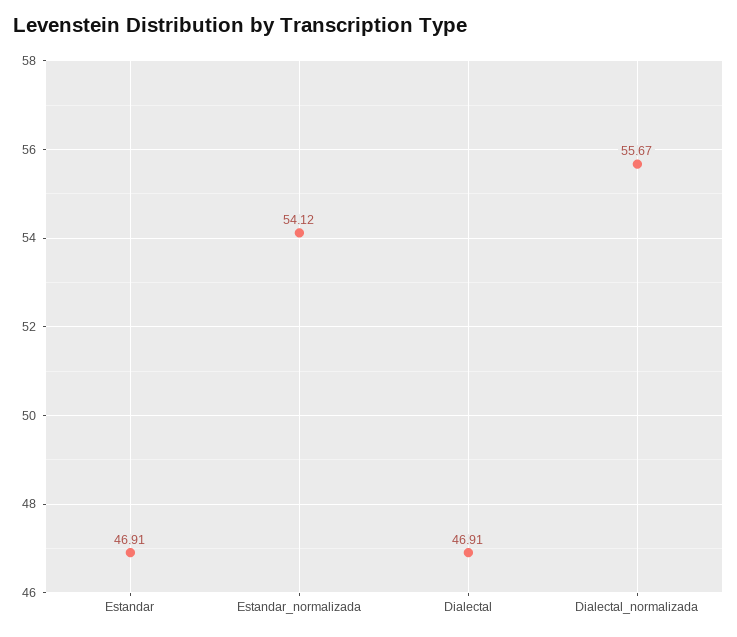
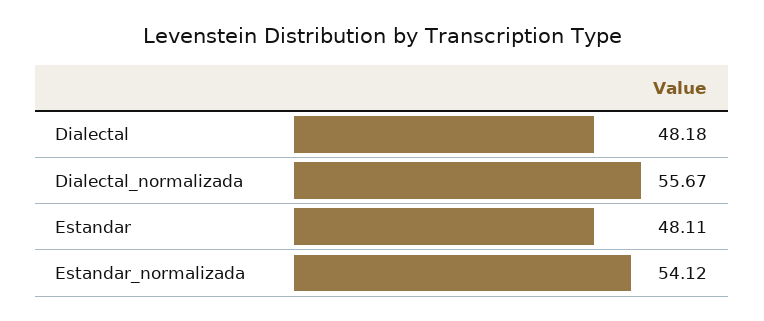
  {
-   "Estandar": 46.91,
+   "Estandar": 48.11,
    "Estandar_normalizada": 54.12,
-   "Dialectal": 46.91,
+   "Dialectal": 48.18,
    "Dialectal_normalizada": 55.67
  }

